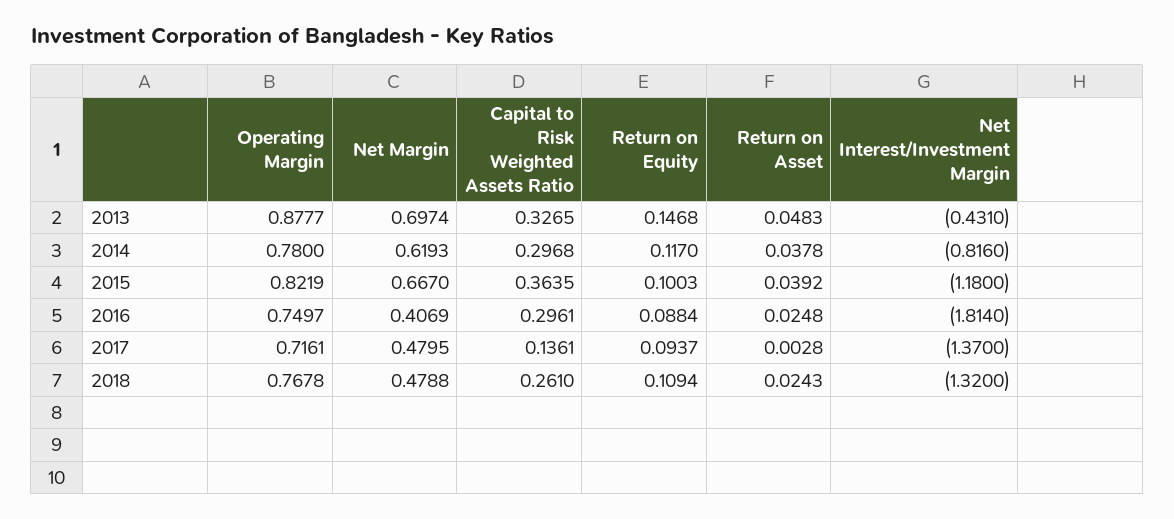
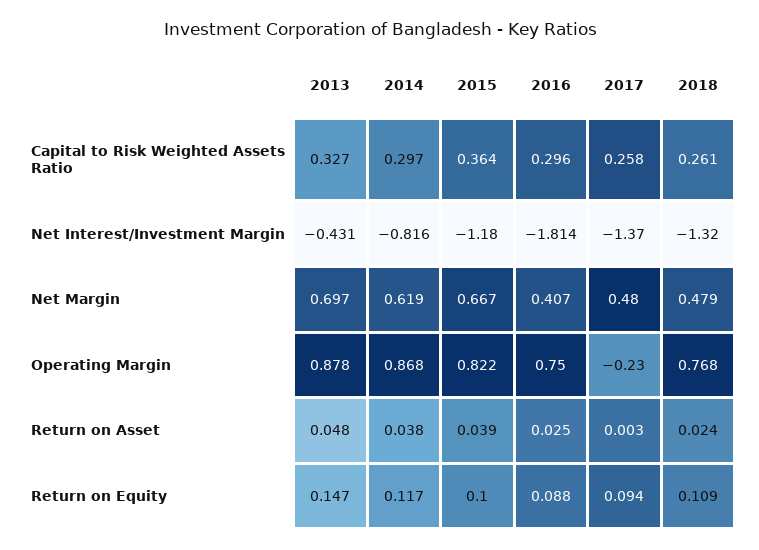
  {
    "Operating Margin": {
      "2013": 0.8777,
-     "2014": 0.78,
+     "2014": 0.868,
      "2015": 0.8219,
      "2016": 0.7497,
-     "2017": 0.7161,
+     "2017": -0.23,
      "2018": 0.7678
    },
    "Net Margin": {
      "2013": 0.6974,
      "2014": 0.6193,
      "2015": 0.667,
      "2016": 0.4069,
      "2017": 0.4795,
      "2018": 0.4788
    },
    "Capital to Risk Weighted Assets Ratio": {
      "2013": 0.3265,
      "2014": 0.2968,
      "2015": 0.3635,
      "2016": 0.2961,
-     "2017": 0.1361,
+     "2017": 0.258,
      "2018": 0.261
    },
    "Return on Equity": {
      "2013": 0.1468,
      "2014": 0.117,
      "2015": 0.1003,
      "2016": 0.0884,
      "2017": 0.0937,
      "2018": 0.1094
    },
    "Return on Asset": {
      "2013": 0.0483,
      "2014": 0.0378,
      "2015": 0.0392,
      "2016": 0.0248,
      "2017": 0.0028,
      "2018": 0.0243
    },
    "Net Interest/Investment Margin": {
      "2013": -0.431,
      "2014": -0.816,
      "2015": -1.18,
      "2016": -1.814,
      "2017": -1.37,
      "2018": -1.32
    }
  }

